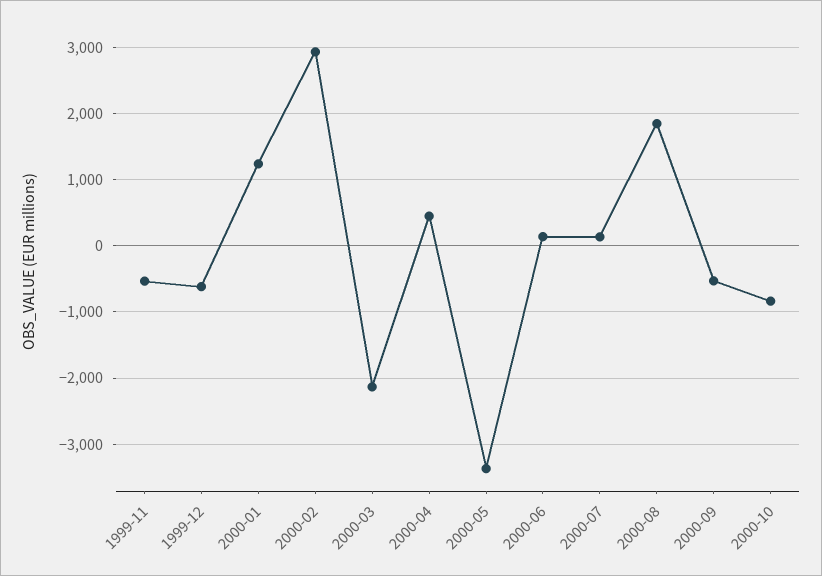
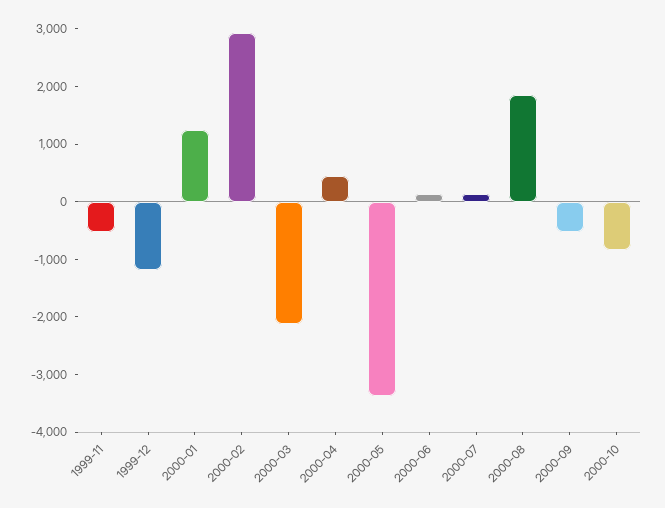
  {
    "1999-11": -500,
-   "1999-12": -600,
+   "1999-12": -1200,
    "2000-01": 1200,
    "2000-02": 2900,
    "2000-03": -2100,
    "2000-04": 400,
    "2000-05": -3400,
    "2000-06": 100,
    "2000-07": 100,
    "2000-08": 1800,
    "2000-09": -500,
    "2000-10": -800
  }

